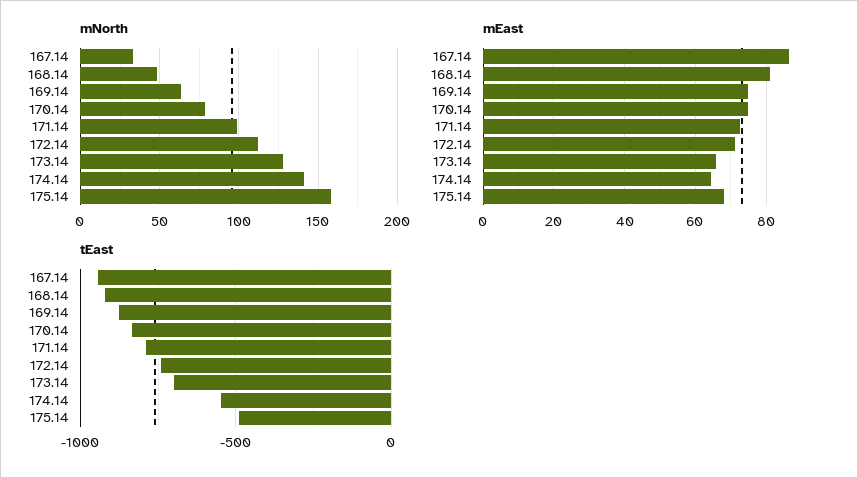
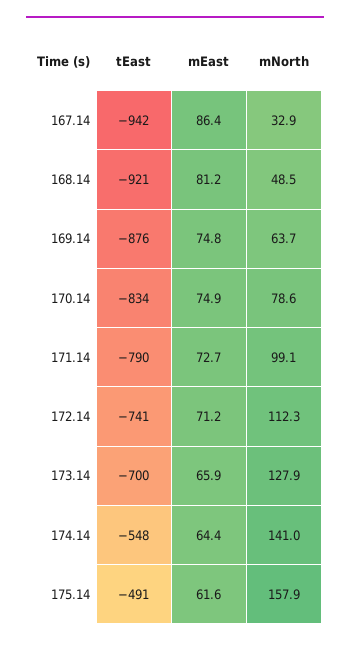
  {
    "mNorth": {
      "167.14": 32.9,
      "168.14": 48.5,
      "169.14": 63.7,
      "170.14": 78.6,
      "171.14": 99.1,
      "172.14": 112.3,
      "173.14": 127.9,
      "174.14": 141,
      "175.14": 157.9
    },
    "mEast": {
      "167.14": 86.4,
      "168.14": 81.2,
      "169.14": 74.8,
      "170.14": 74.9,
      "171.14": 72.7,
      "172.14": 71.2,
      "173.14": 65.9,
      "174.14": 64.4,
-     "175.14": 68
+     "175.14": 61.6
    },
    "tEast": {
      "167.14": -942,
      "168.14": -921,
      "169.14": -876,
      "170.14": -834,
      "171.14": -790,
      "172.14": -741,
      "173.14": -700,
      "174.14": -548,
      "175.14": -491
    }
  }

